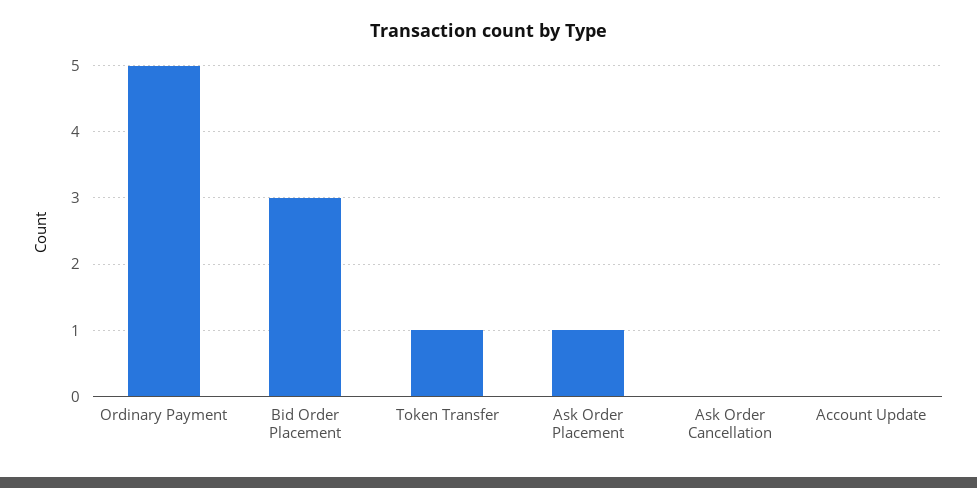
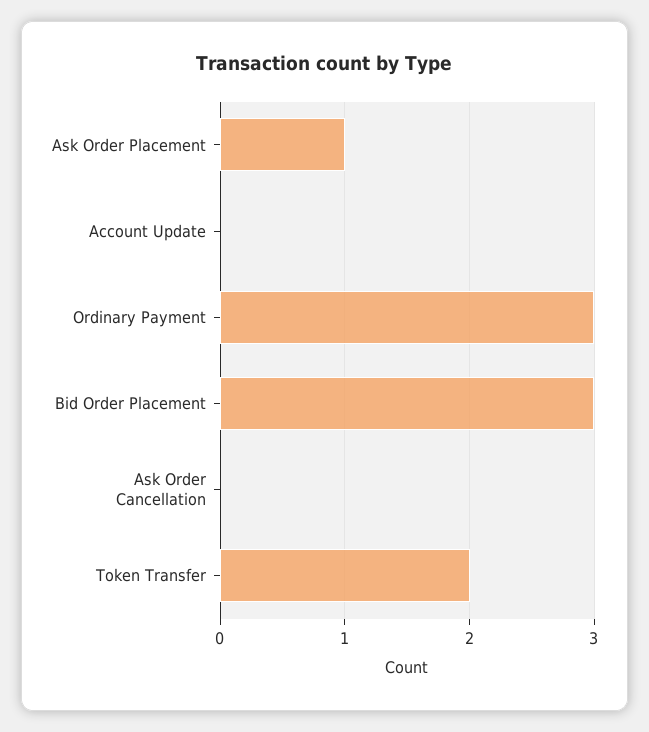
  {
-   "Ordinary Payment": 5,
+   "Ordinary Payment": 3,
    "Bid Order Placement": 3,
-   "Token Transfer": 1,
+   "Token Transfer": 2,
    "Ask Order Placement": 1,
    "Ask Order Cancellation": 0,
    "Account Update": 0
  }

